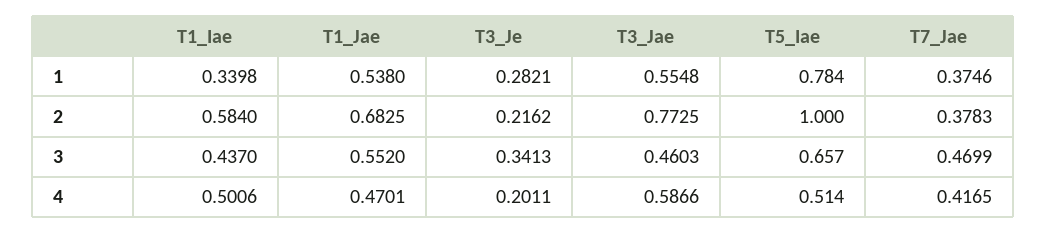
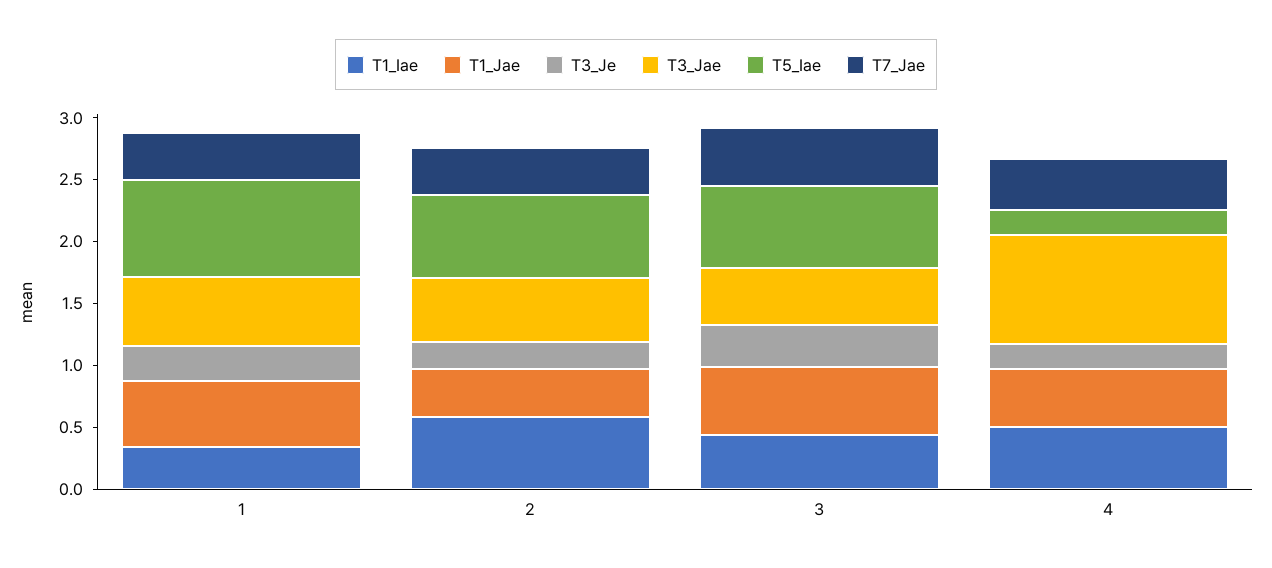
  {
    "T1_Iae": {
      "1": 0.3398,
      "2": 0.584,
      "3": 0.437,
      "4": 0.5006
    },
    "T1_Jae": {
      "1": 0.538,
-     "2": 0.6825,
+     "2": 0.4,
      "3": 0.552,
      "4": 0.4701
    },
    "T3_Je": {
      "1": 0.2821,
      "2": 0.2162,
      "3": 0.3413,
      "4": 0.2011
    },
    "T3_Jae": {
      "1": 0.5548,
-     "2": 0.7725,
+     "2": 0.5,
      "3": 0.4603,
-     "4": 0.5866
+     "4": 0.9
    },
    "T5_Iae": {
      "1": 0.784,
-     "2": 1,
+     "2": 0.7,
      "3": 0.657,
-     "4": 0.514
+     "4": 0.2
    },
    "T7_Jae": {
      "1": 0.3746,
      "2": 0.3783,
      "3": 0.4699,
      "4": 0.4165
    }
  }

